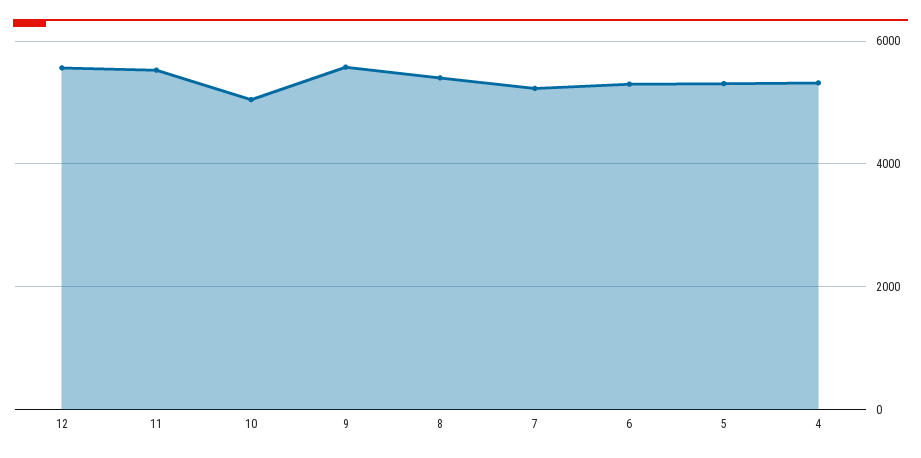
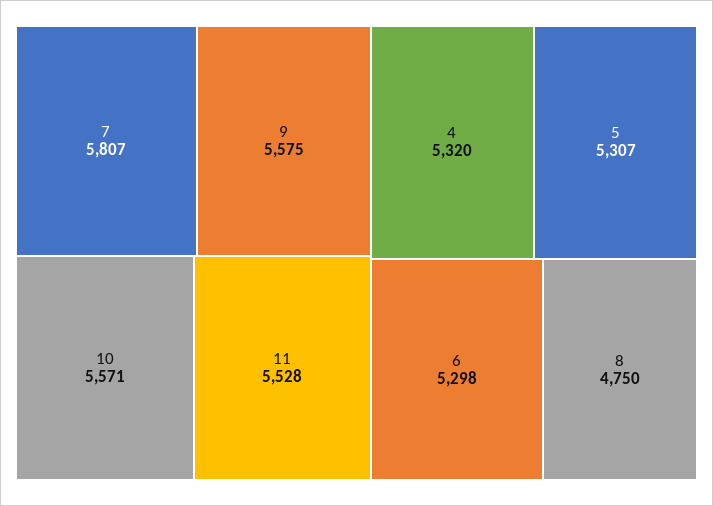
  {
-   "12": 5600,
    "11": 5528,
-   "10": 5000,
+   "10": 5571,
    "9": 5575,
-   "8": 5400,
+   "8": 4750,
-   "7": 5200,
+   "7": 5807,
    "6": 5298,
    "5": 5307,
    "4": 5320
  }

